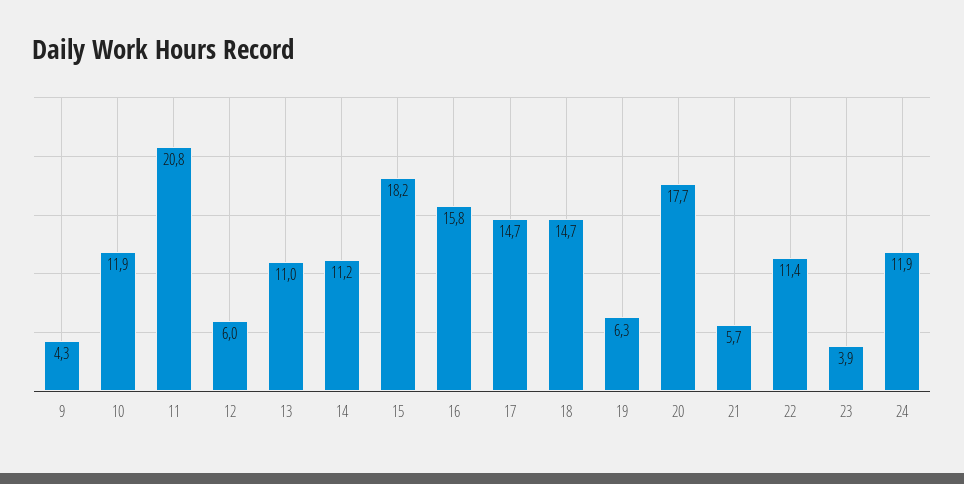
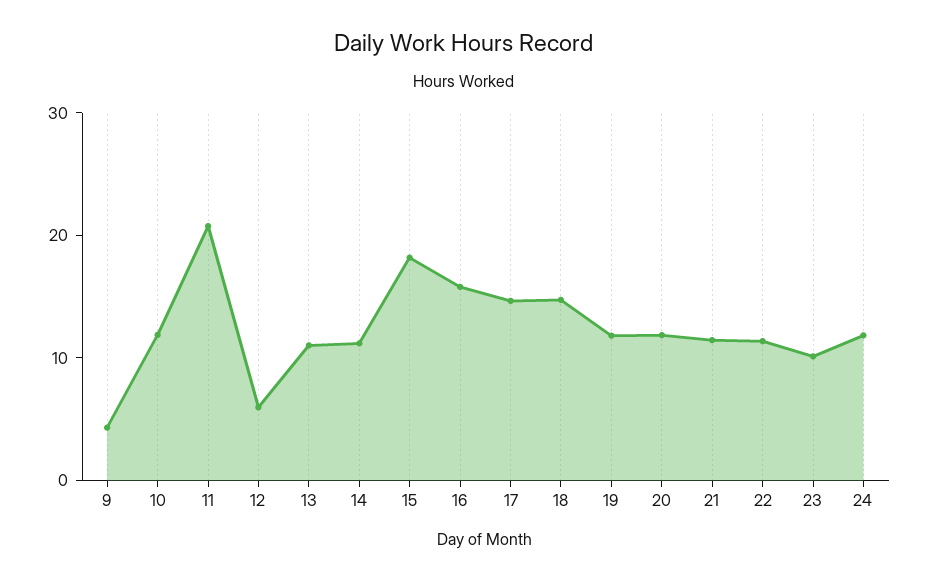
  {
    "9": 4.3,
    "10": 11.9,
    "11": 20.8,
    "12": 6,
    "13": 11,
    "14": 11.2,
    "15": 18.2,
    "16": 15.8,
    "17": 14.7,
    "18": 14.7,
-   "19": 6.3,
+   "19": 12,
-   "20": 17.7,
+   "20": 12,
-   "21": 5.7,
+   "21": 12,
    "22": 11.4,
-   "23": 3.9,
+   "23": 10,
    "24": 11.9
  }

